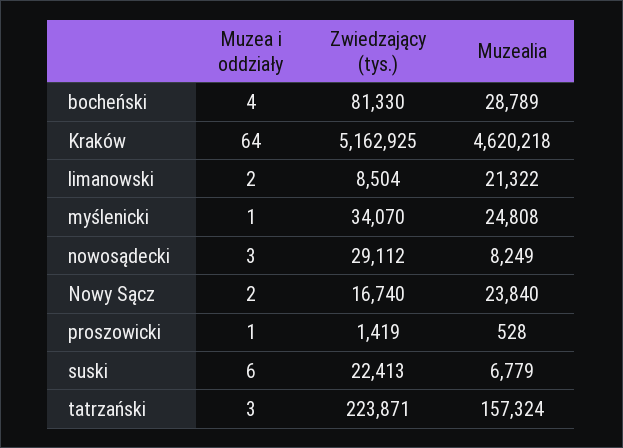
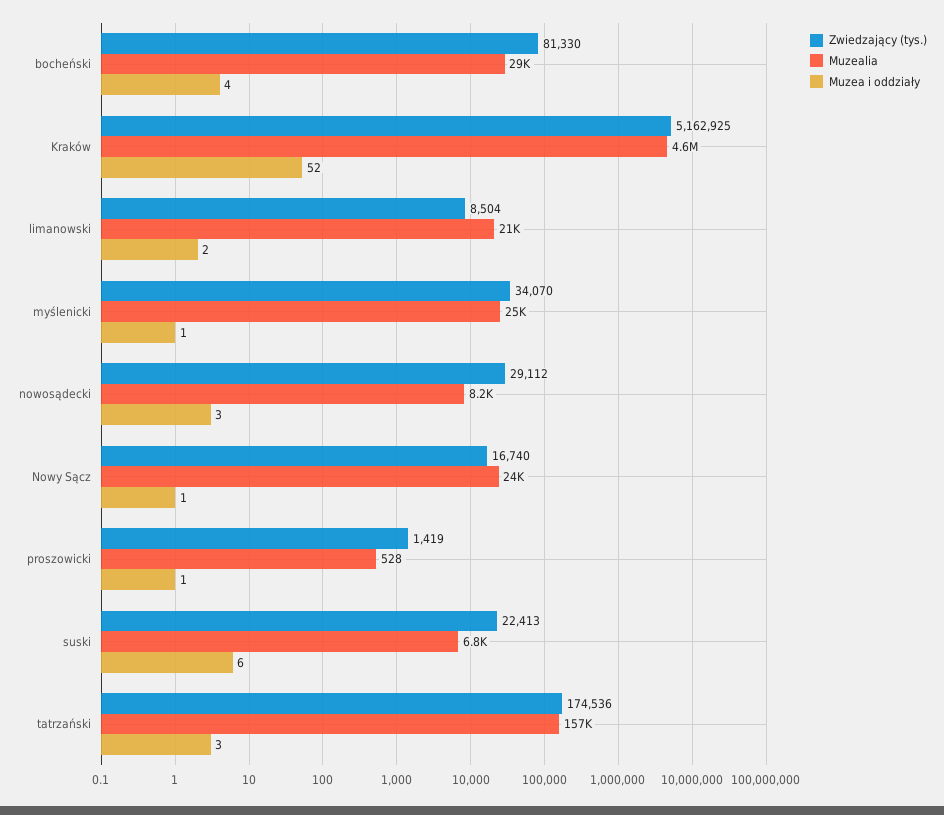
  {
    "Muzea i oddziały": {
      "bocheński": 4,
-     "Kraków": 64,
+     "Kraków": 52,
      "limanowski": 2,
      "myślenicki": 1,
      "nowosądecki": 3,
-     "Nowy Sącz": 2,
+     "Nowy Sącz": 1,
      "proszowicki": 1,
      "suski": 6,
      "tatrzański": 3
    },
    "Zwiedzający (tys.)": {
      "bocheński": 81330,
      "Kraków": 5162925,
      "limanowski": 8504,
      "myślenicki": 34070,
      "nowosądecki": 29112,
      "Nowy Sącz": 16740,
      "proszowicki": 1419,
      "suski": 22413,
-     "tatrzański": 223871
+     "tatrzański": 174536
    },
    "Muzealia": {
      "bocheński": 28789,
      "Kraków": 4620218,
      "limanowski": 21322,
      "myślenicki": 24808,
      "nowosądecki": 8249,
      "Nowy Sącz": 23840,
      "proszowicki": 528,
      "suski": 6779,
      "tatrzański": 157324
    }
  }

